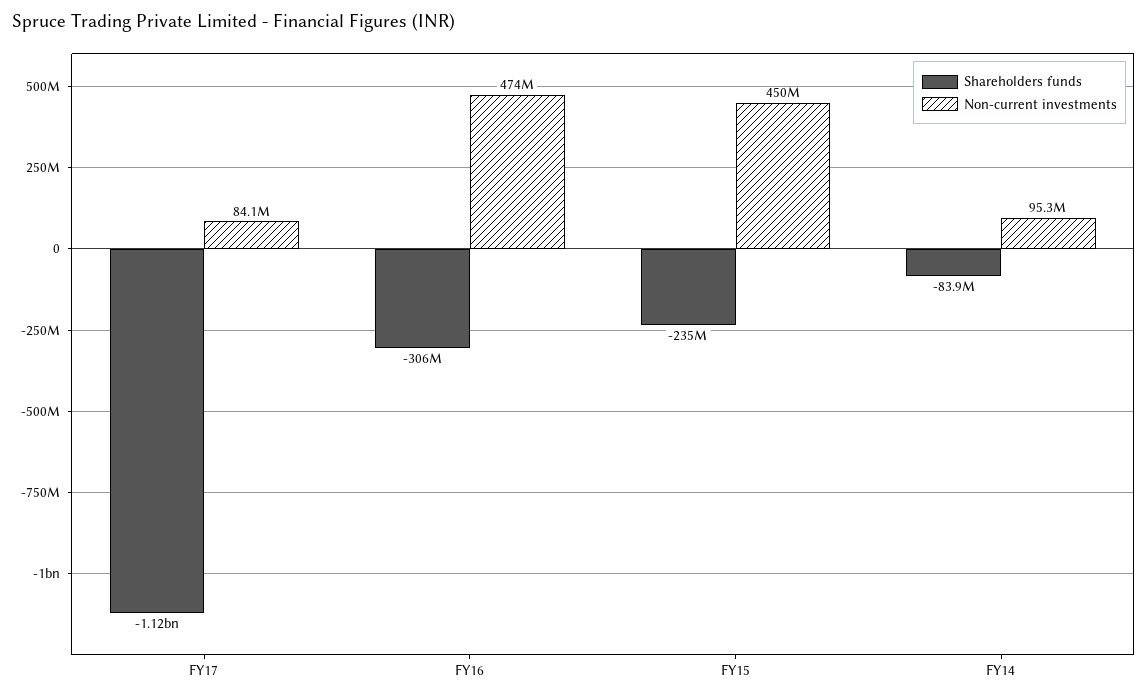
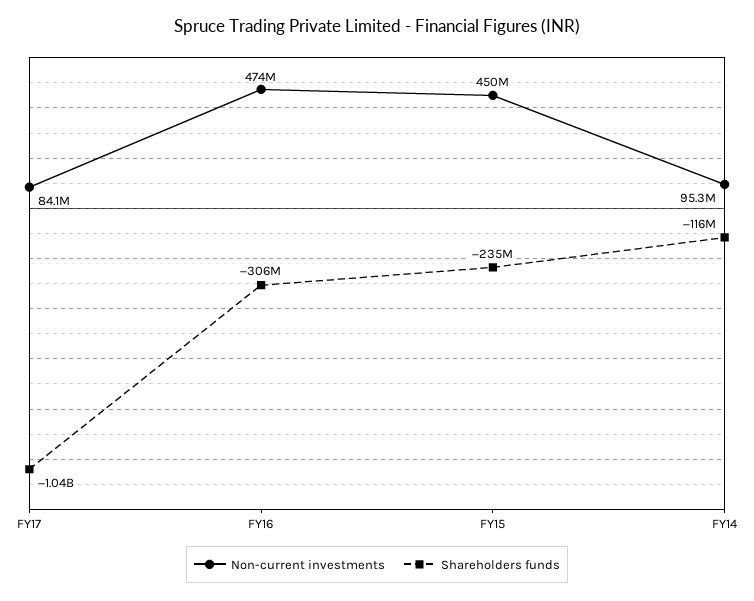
  {
    "Shareholders funds": {
-     "FY17": -1120000000,
+     "FY17": -1040000000,
      "FY16": -306000000,
      "FY15": -235000000,
-     "FY14": -83900000
+     "FY14": -116000000
    },
    "Non-current investments": {
      "FY17": 84100000,
      "FY16": 474000000,
      "FY15": 450000000,
      "FY14": 95300000
    }
  }

